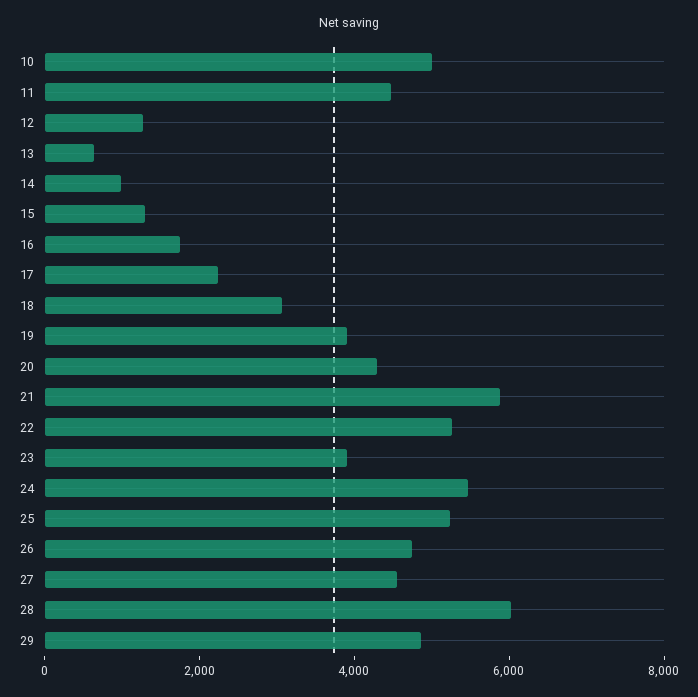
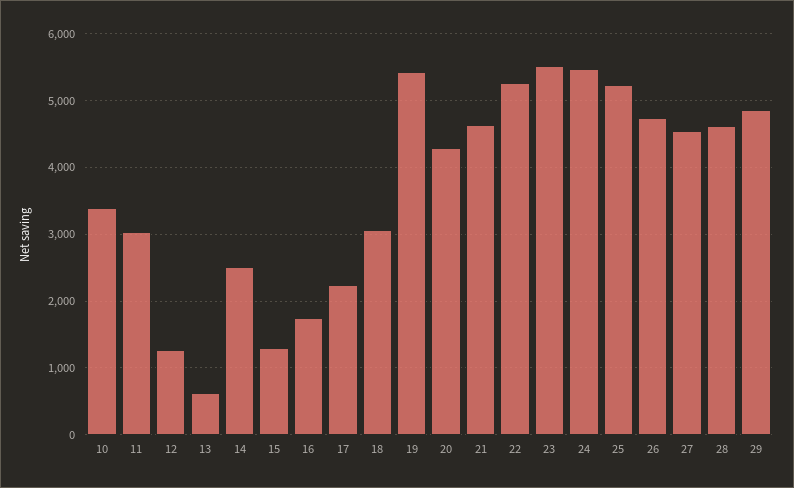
  {
-   "10": 5000,
+   "10": 3400,
-   "11": 4500,
+   "11": 3000,
    "12": 1300,
    "13": 600,
-   "14": 1000,
+   "14": 2500,
    "15": 1300,
    "16": 1700,
    "17": 2200,
    "18": 3100,
-   "19": 4000,
+   "19": 5400,
    "20": 4300,
-   "21": 6000,
+   "21": 4600,
    "22": 5300,
-   "23": 4000,
+   "23": 5500,
    "24": 5500,
    "25": 5200,
    "26": 4700,
    "27": 4500,
-   "28": 6000,
+   "28": 4600,
    "29": 4900
  }

